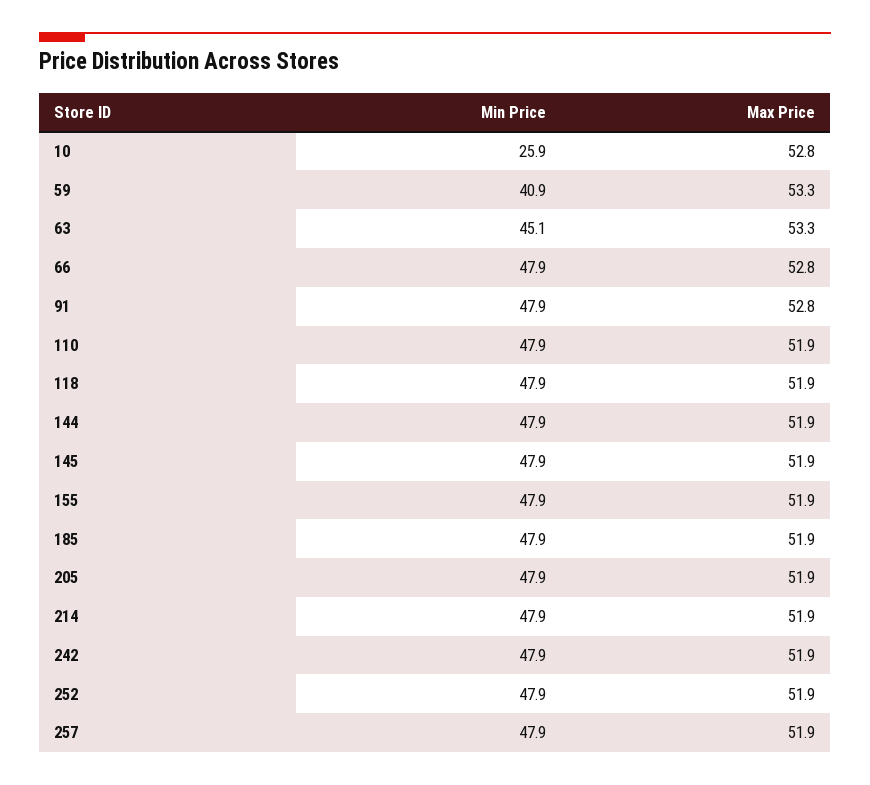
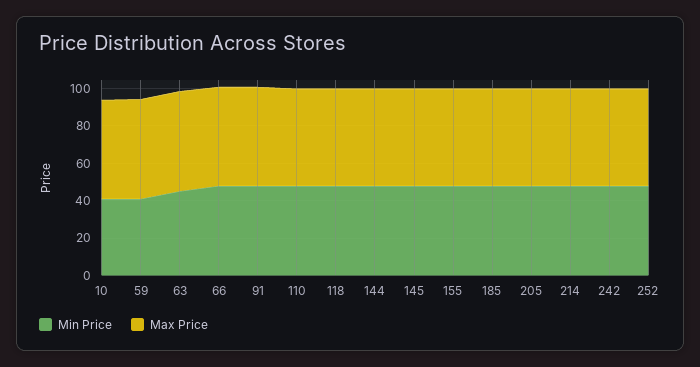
  {
    "Min Price": {
-     "10": 25.9,
+     "10": 40,
      "59": 40.9,
      "63": 45.1,
      "66": 47.9,
      "91": 47.9,
      "110": 47.9,
      "118": 47.9,
      "144": 47.9,
      "145": 47.9,
      "155": 47.9,
      "185": 47.9,
      "205": 47.9,
      "214": 47.9,
      "242": 47.9,
-     "252": 47.9,
+     "252": 47.9
-     "257": 47.9
    },
    "Max Price": {
      "10": 52.8,
      "59": 53.3,
      "63": 53.3,
      "66": 52.8,
      "91": 52.8,
      "110": 51.9,
      "118": 51.9,
      "144": 51.9,
      "145": 51.9,
      "155": 51.9,
      "185": 51.9,
      "205": 51.9,
      "214": 51.9,
      "242": 51.9,
-     "252": 51.9,
+     "252": 51.9
-     "257": 51.9
    }
  }

